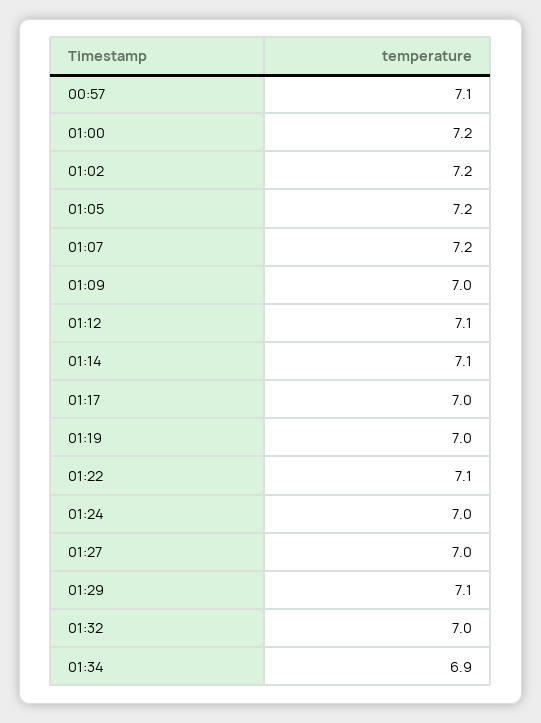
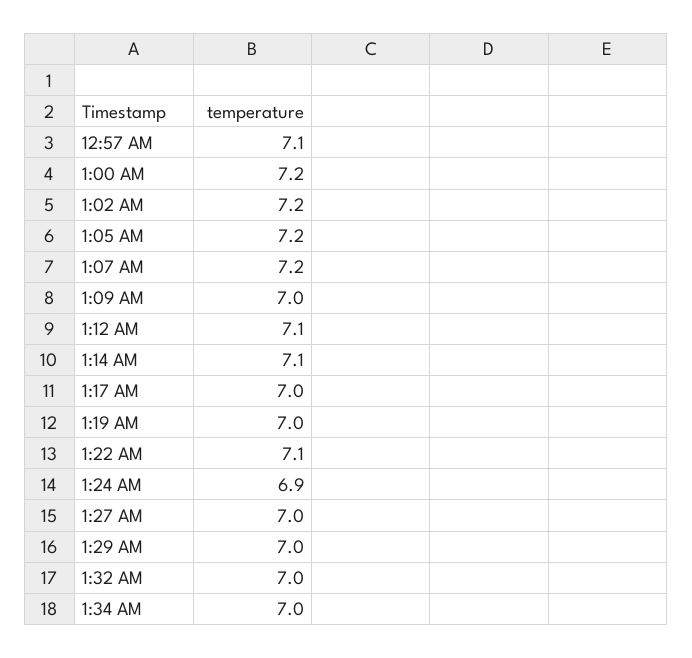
  {
    "00:57": 7.1,
    "01:00": 7.2,
    "01:02": 7.2,
    "01:05": 7.2,
    "01:07": 7.2,
    "01:09": 7,
    "01:12": 7.1,
    "01:14": 7.1,
    "01:17": 7,
    "01:19": 7,
    "01:22": 7.1,
-   "01:24": 7,
+   "01:24": 6.9,
    "01:27": 7,
-   "01:29": 7.1,
+   "01:29": 7,
    "01:32": 7,
-   "01:34": 6.9
+   "01:34": 7
  }

